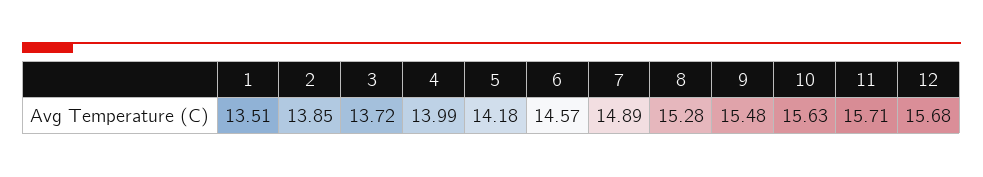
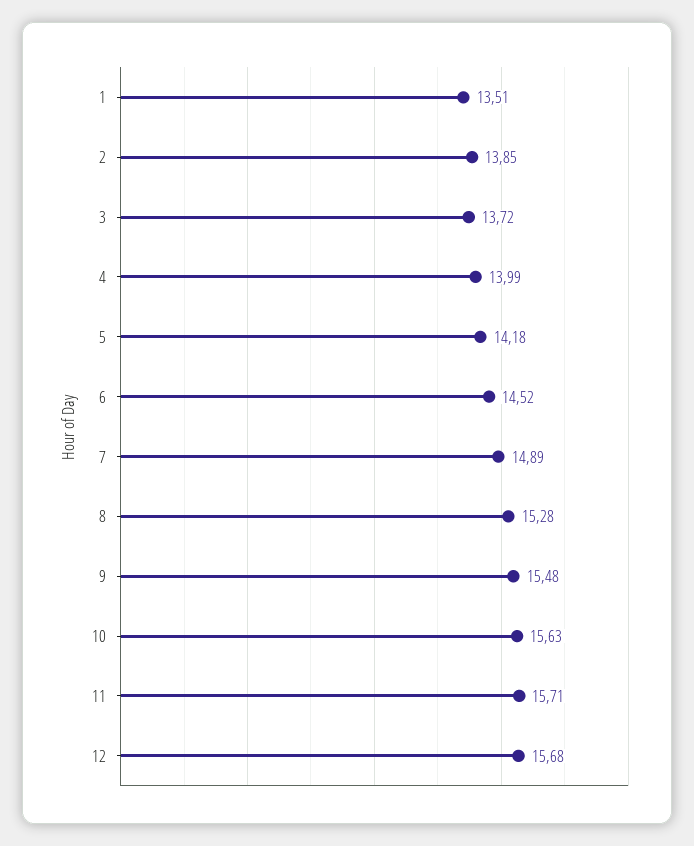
  {
    "1": 13.51,
    "2": 13.85,
    "3": 13.72,
    "4": 13.99,
    "5": 14.18,
-   "6": 14.57,
+   "6": 14.52,
    "7": 14.89,
    "8": 15.28,
    "9": 15.48,
    "10": 15.63,
    "11": 15.71,
    "12": 15.68
  }

